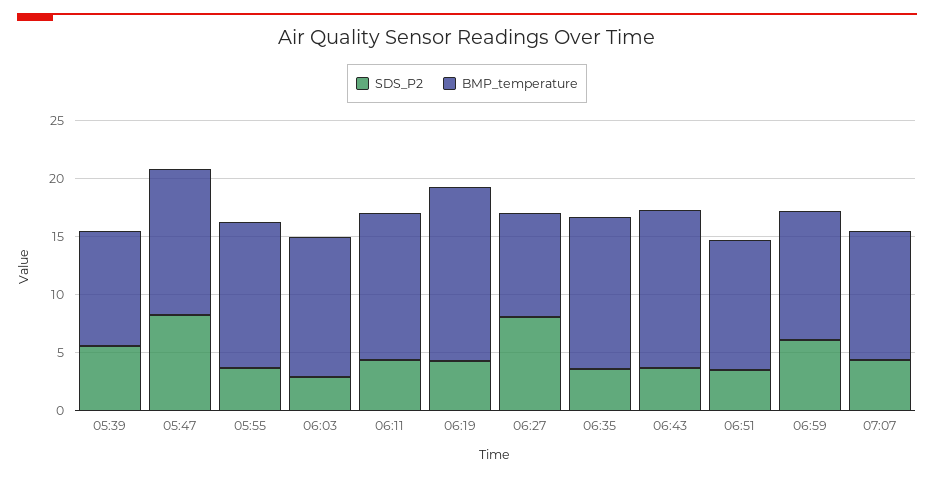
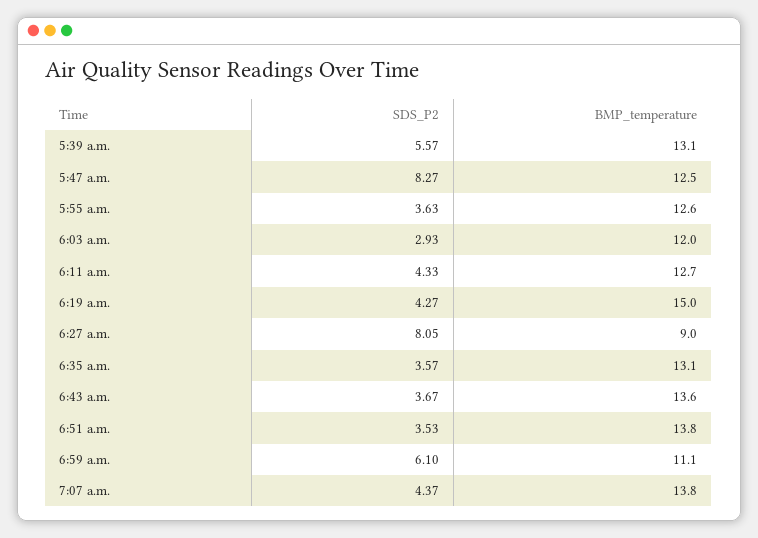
  {
    "SDS_P2": {
      "05:39": 5.57,
      "05:47": 8.27,
      "05:55": 3.63,
      "06:03": 2.93,
      "06:11": 4.33,
      "06:19": 4.27,
      "06:27": 8.05,
      "06:35": 3.57,
      "06:43": 3.67,
      "06:51": 3.53,
      "06:59": 6.1,
      "07:07": 4.37
    },
    "BMP_temperature": {
-     "05:39": 10,
+     "05:39": 13.1,
      "05:47": 12.5,
      "05:55": 12.6,
      "06:03": 12,
      "06:11": 12.7,
      "06:19": 15,
      "06:27": 9,
      "06:35": 13.1,
      "06:43": 13.6,
-     "06:51": 11,
+     "06:51": 13.8,
      "06:59": 11.1,
-     "07:07": 11
+     "07:07": 13.8
    }
  }

